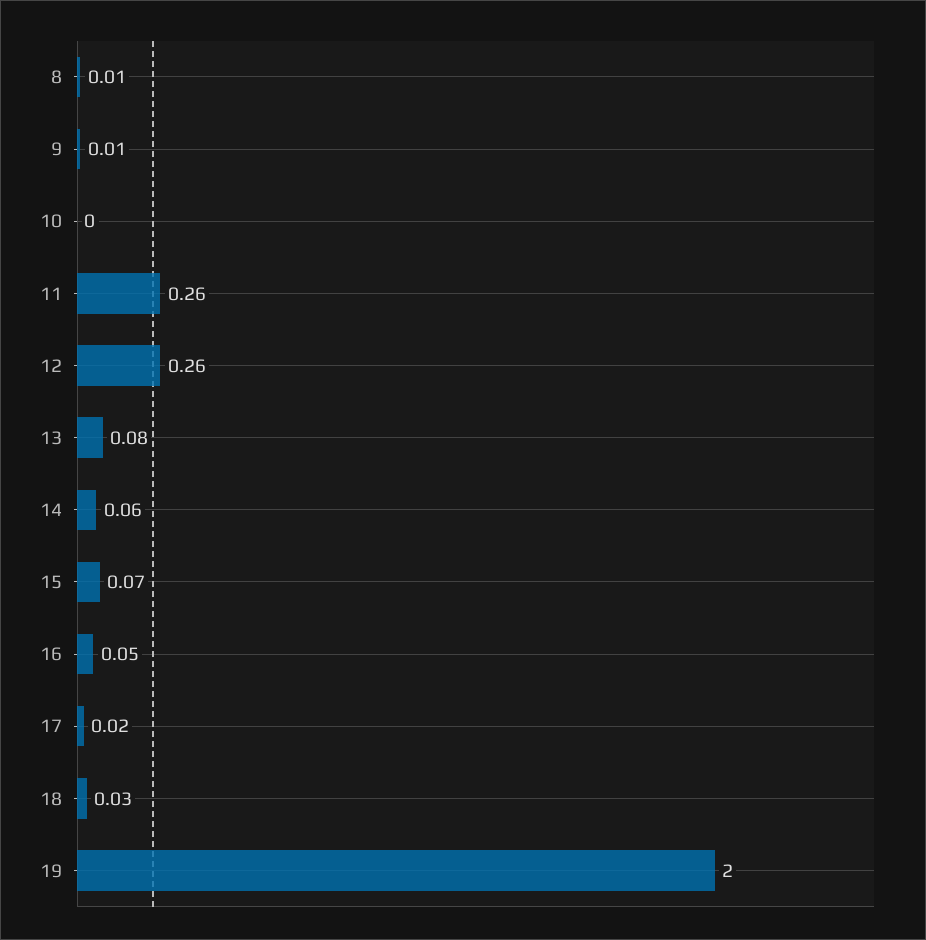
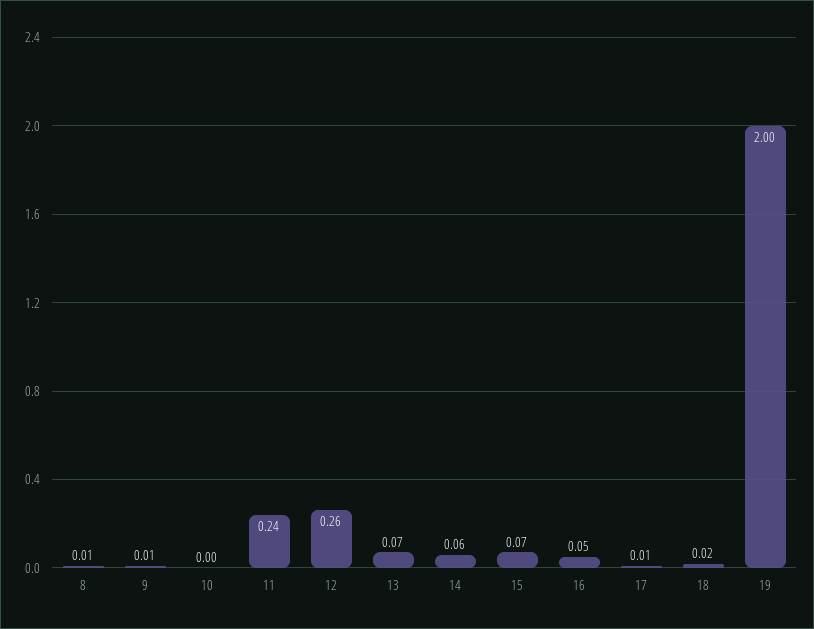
  {
    "8": 0.01,
    "9": 0.01,
    "10": 0,
-   "11": 0.26,
+   "11": 0.24,
    "12": 0.26,
-   "13": 0.08,
+   "13": 0.07,
    "14": 0.06,
    "15": 0.07,
    "16": 0.05,
-   "17": 0.02,
+   "17": 0.01,
-   "18": 0.03,
+   "18": 0.02,
    "19": 2
  }

